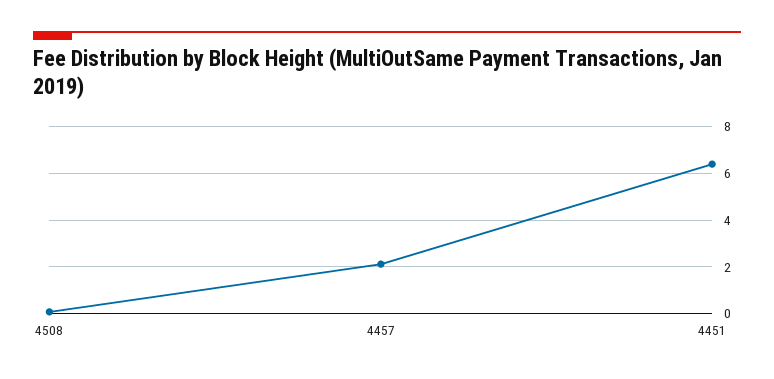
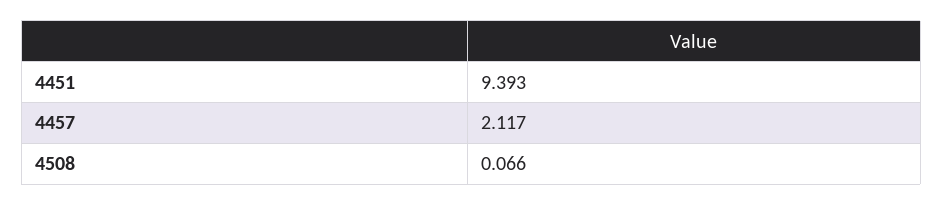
  {
    "4508": 0.066,
    "4457": 2.117,
-   "4451": 6.5
+   "4451": 9.393
  }

